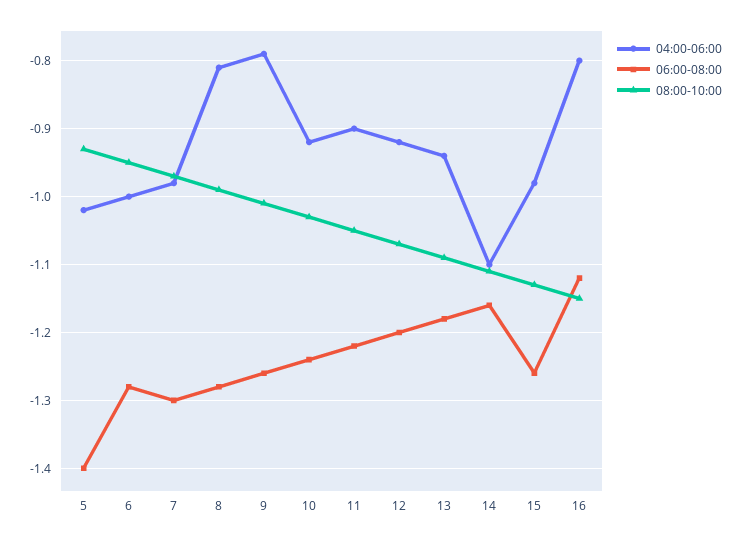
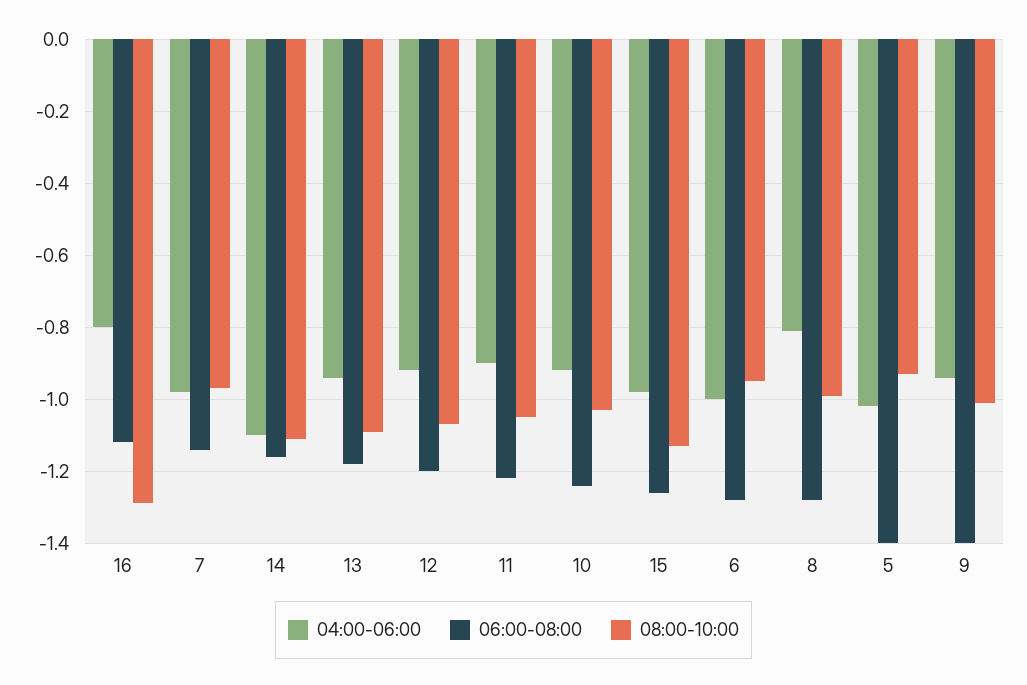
  {
    "04:00-06:00": {
      "5": -1.02,
      "6": -1,
      "7": -0.98,
      "8": -0.81,
-     "9": -0.79,
+     "9": -0.95,
      "10": -0.92,
      "11": -0.9,
      "12": -0.92,
      "13": -0.94,
      "14": -1.1,
      "15": -0.98,
      "16": -0.8
    },
    "06:00-08:00": {
      "5": -1.4,
      "6": -1.28,
-     "7": -1.3,
+     "7": -1.15,
      "8": -1.28,
-     "9": -1.26,
+     "9": -1.4,
      "10": -1.24,
      "11": -1.22,
      "12": -1.2,
      "13": -1.18,
      "14": -1.16,
      "15": -1.26,
      "16": -1.12
    },
    "08:00-10:00": {
      "5": -0.93,
      "6": -0.95,
      "7": -0.97,
      "8": -0.99,
      "9": -1.01,
      "10": -1.03,
      "11": -1.05,
      "12": -1.07,
      "13": -1.09,
      "14": -1.11,
      "15": -1.13,
-     "16": -1.15
+     "16": -1.3
    }
  }

